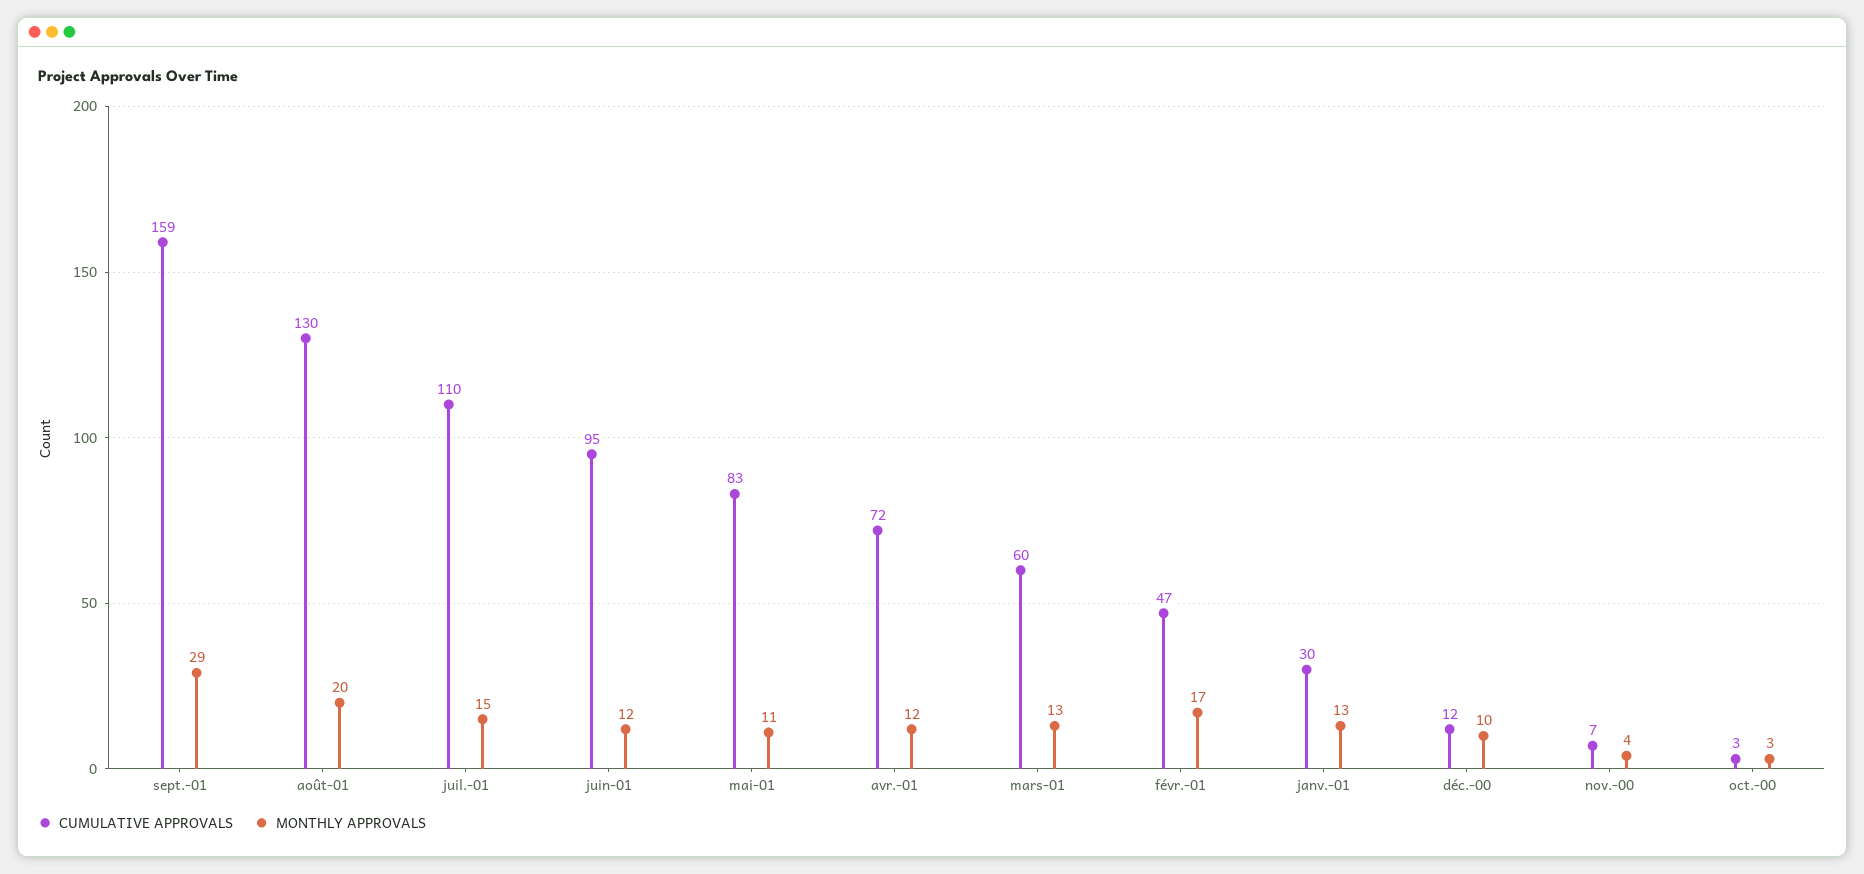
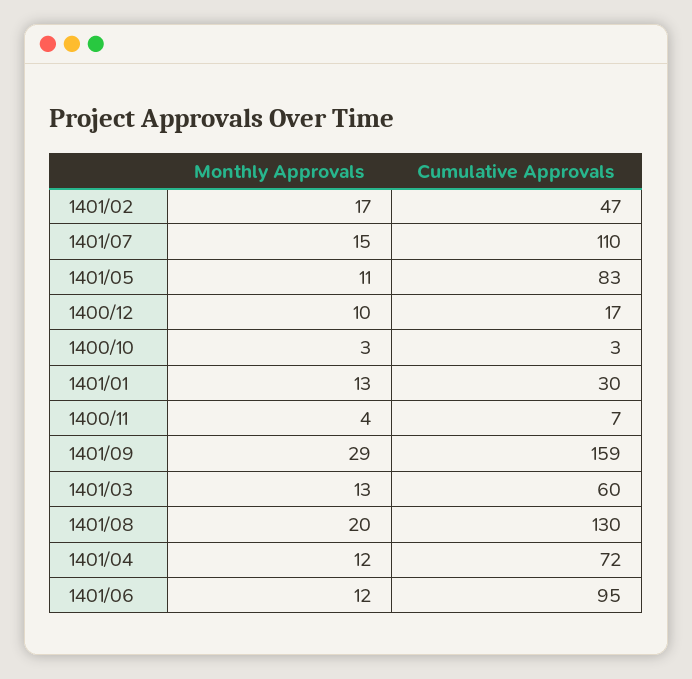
  {
    "CUMULATIVE APPROVALS": {
      "sept.-01": 159,
      "août-01": 130,
      "juil.-01": 110,
      "juin-01": 95,
      "mai-01": 83,
      "avr.-01": 72,
      "mars-01": 60,
      "févr.-01": 47,
      "janv.-01": 30,
-     "déc.-00": 12,
+     "déc.-00": 17,
      "nov.-00": 7,
      "oct.-00": 3
    },
    "MONTHLY APPROVALS": {
      "sept.-01": 29,
      "août-01": 20,
      "juil.-01": 15,
      "juin-01": 12,
      "mai-01": 11,
      "avr.-01": 12,
      "mars-01": 13,
      "févr.-01": 17,
      "janv.-01": 13,
      "déc.-00": 10,
      "nov.-00": 4,
      "oct.-00": 3
    }
  }

